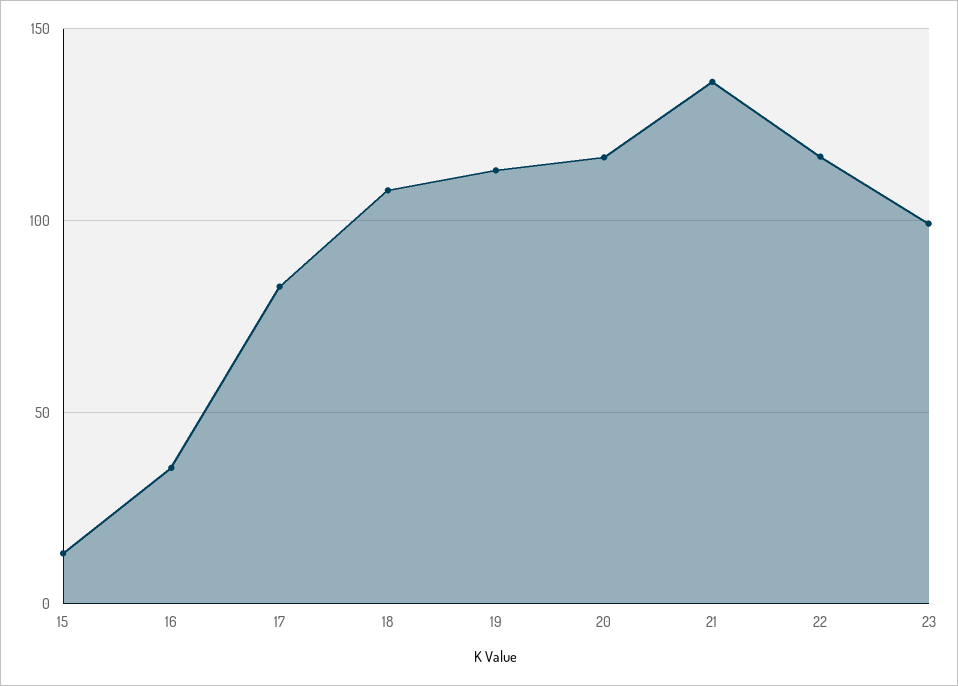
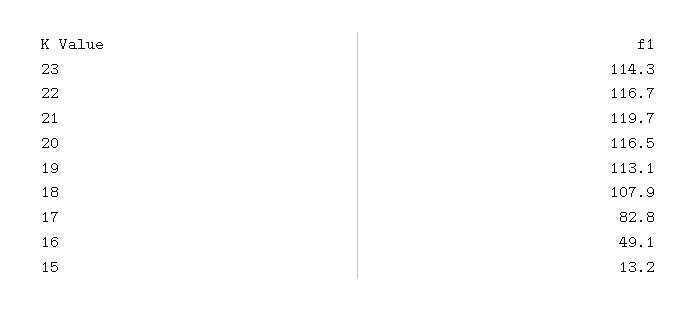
  {
    "15": 13.2,
-   "16": 35,
+   "16": 49.1,
    "17": 82.8,
    "18": 107.9,
    "19": 113.1,
    "20": 116.5,
-   "21": 135,
+   "21": 119.7,
    "22": 116.7,
-   "23": 100
+   "23": 114.3
  }

